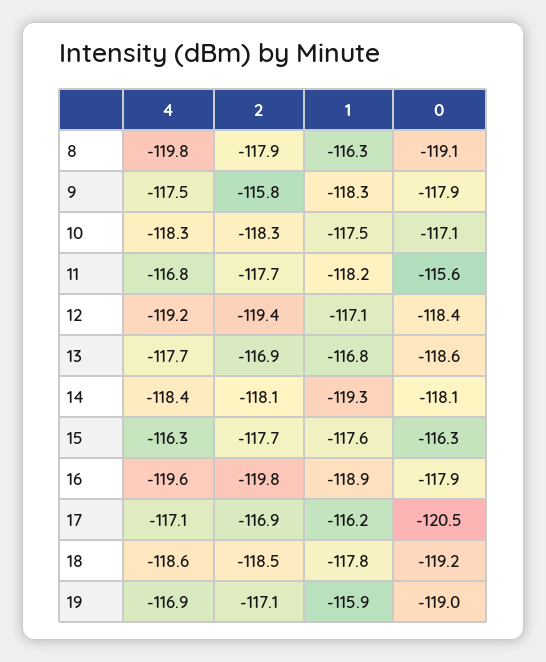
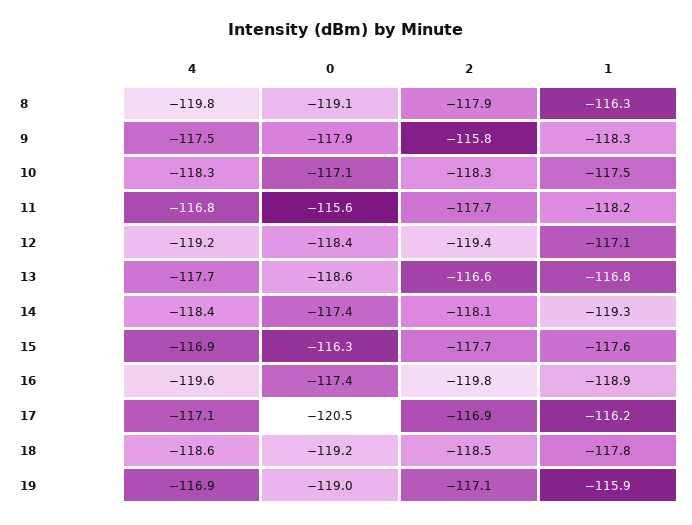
  {
    "4": {
      "8": -119.8,
      "9": -117.5,
      "10": -118.3,
      "11": -116.8,
      "12": -119.2,
      "13": -117.7,
      "14": -118.4,
-     "15": -116.3,
+     "15": -116.9,
      "16": -119.6,
      "17": -117.1,
      "18": -118.6,
      "19": -116.9
    },
    "2": {
      "8": -117.9,
      "9": -115.8,
      "10": -118.3,
      "11": -117.7,
      "12": -119.4,
-     "13": -116.9,
+     "13": -116.6,
      "14": -118.1,
      "15": -117.7,
      "16": -119.8,
      "17": -116.9,
      "18": -118.5,
      "19": -117.1
    },
    "1": {
      "8": -116.3,
      "9": -118.3,
      "10": -117.5,
      "11": -118.2,
      "12": -117.1,
      "13": -116.8,
      "14": -119.3,
      "15": -117.6,
      "16": -118.9,
      "17": -116.2,
      "18": -117.8,
      "19": -115.9
    },
    "0": {
      "8": -119.1,
      "9": -117.9,
      "10": -117.1,
      "11": -115.6,
      "12": -118.4,
      "13": -118.6,
-     "14": -118.1,
+     "14": -117.4,
      "15": -116.3,
-     "16": -117.9,
+     "16": -117.4,
      "17": -120.5,
      "18": -119.2,
      "19": -119
    }
  }

